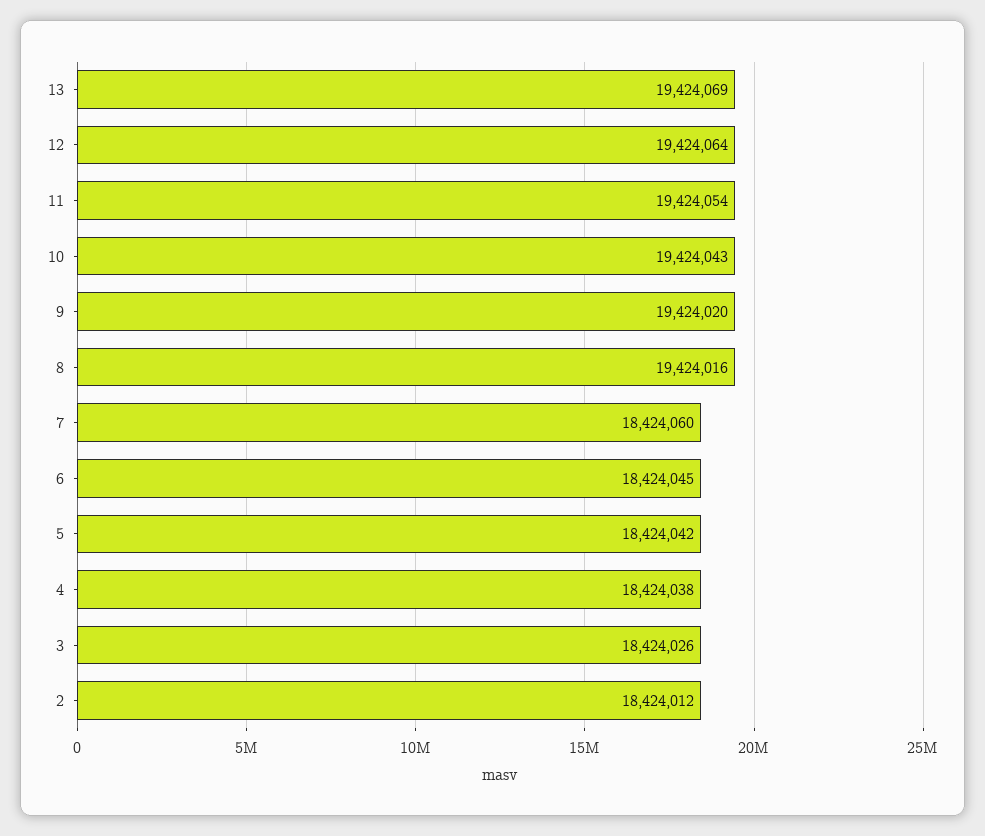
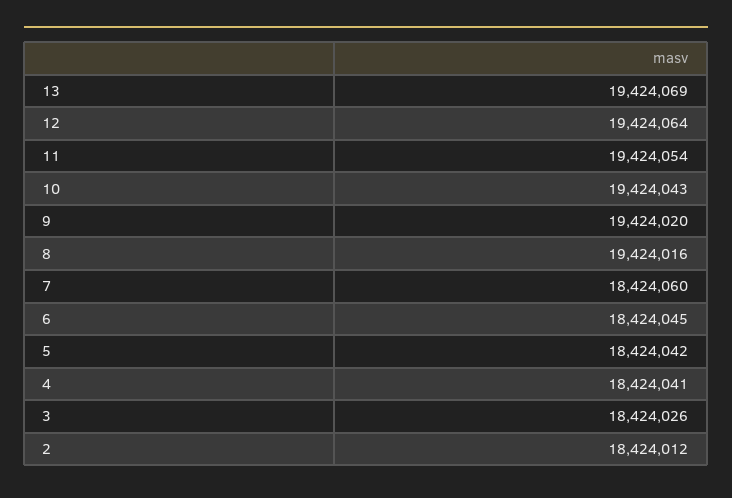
  {
    "13": 19424069,
    "12": 19424064,
    "11": 19424054,
    "10": 19424043,
    "9": 19424020,
    "8": 19424016,
    "7": 18424060,
    "6": 18424045,
    "5": 18424042,
-   "4": 18424038,
+   "4": 18424041,
    "3": 18424026,
    "2": 18424012
  }

